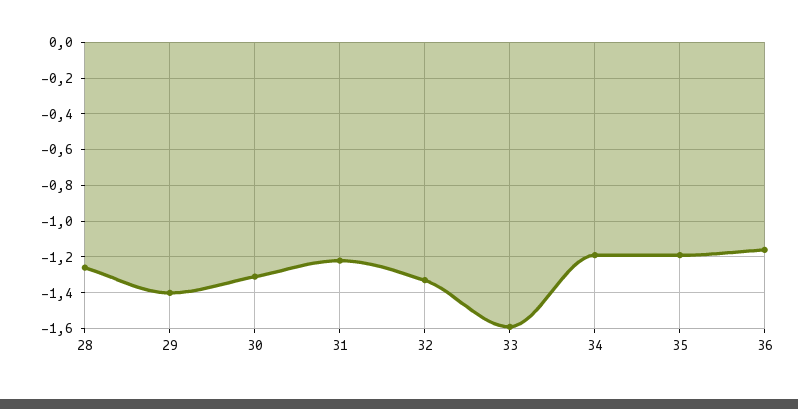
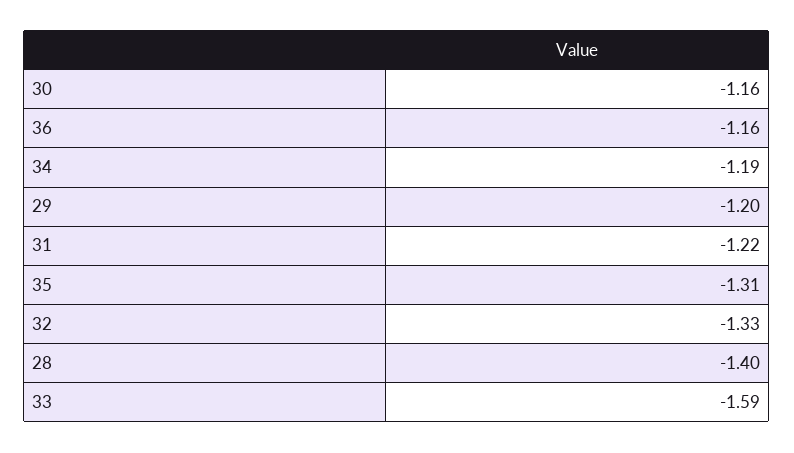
  {
-   "28": -1.25,
+   "28": -1.4,
-   "29": -1.4,
+   "29": -1.2,
-   "30": -1.3,
+   "30": -1.16,
    "31": -1.22,
    "32": -1.33,
    "33": -1.59,
    "34": -1.19,
-   "35": -1.2,
+   "35": -1.31,
    "36": -1.16
  }

